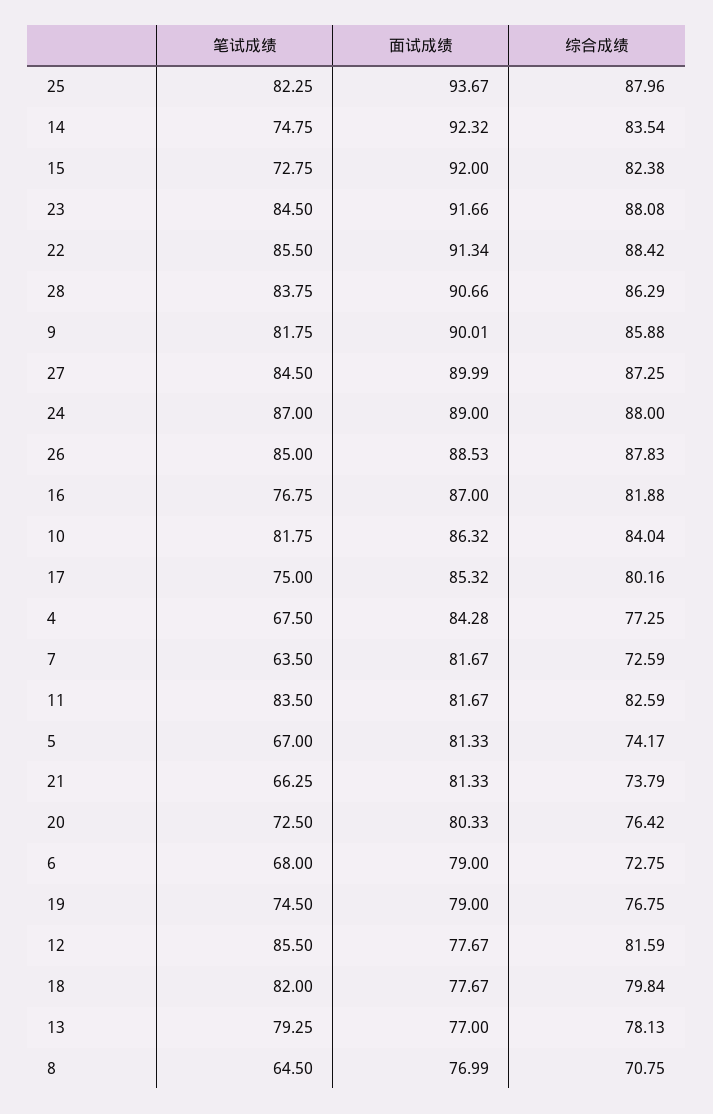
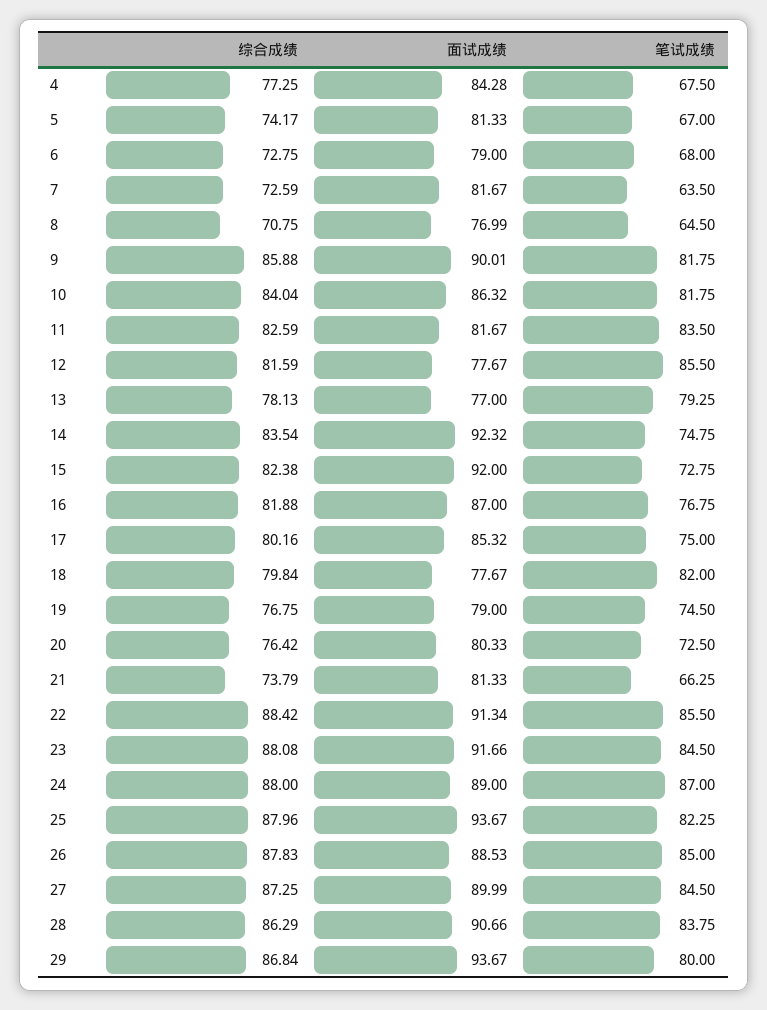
  {
    "笔试成绩": {
      "25": 82.25,
      "14": 74.75,
      "15": 72.75,
      "23": 84.5,
      "22": 85.5,
      "28": 83.75,
      "9": 81.75,
      "27": 84.5,
      "24": 87,
      "26": 85,
      "16": 76.75,
      "10": 81.75,
      "17": 75,
      "4": 67.5,
      "7": 63.5,
      "11": 83.5,
      "5": 67,
      "21": 66.25,
      "20": 72.5,
      "6": 68,
      "19": 74.5,
      "12": 85.5,
      "18": 82,
      "13": 79.25,
-     "8": 64.5
+     "8": 64.5,
+     "29": 80
    },
    "面试成绩": {
      "25": 93.67,
      "14": 92.32,
      "15": 92,
      "23": 91.66,
      "22": 91.34,
      "28": 90.66,
      "9": 90.01,
      "27": 89.99,
      "24": 89,
      "26": 88.53,
      "16": 87,
      "10": 86.32,
      "17": 85.32,
      "4": 84.28,
      "7": 81.67,
      "11": 81.67,
      "5": 81.33,
      "21": 81.33,
      "20": 80.33,
      "6": 79,
      "19": 79,
      "12": 77.67,
      "18": 77.67,
      "13": 77,
-     "8": 76.99
+     "8": 76.99,
+     "29": 93.67
    },
    "综合成绩": {
      "25": 87.96,
      "14": 83.54,
      "15": 82.38,
      "23": 88.08,
      "22": 88.42,
      "28": 86.29,
      "9": 85.88,
      "27": 87.25,
      "24": 88,
      "26": 87.83,
      "16": 81.88,
      "10": 84.04,
      "17": 80.16,
      "4": 77.25,
      "7": 72.59,
      "11": 82.59,
      "5": 74.17,
      "21": 73.79,
      "20": 76.42,
      "6": 72.75,
      "19": 76.75,
      "12": 81.59,
      "18": 79.84,
      "13": 78.13,
-     "8": 70.75
+     "8": 70.75,
+     "29": 86.84
    }
  }

